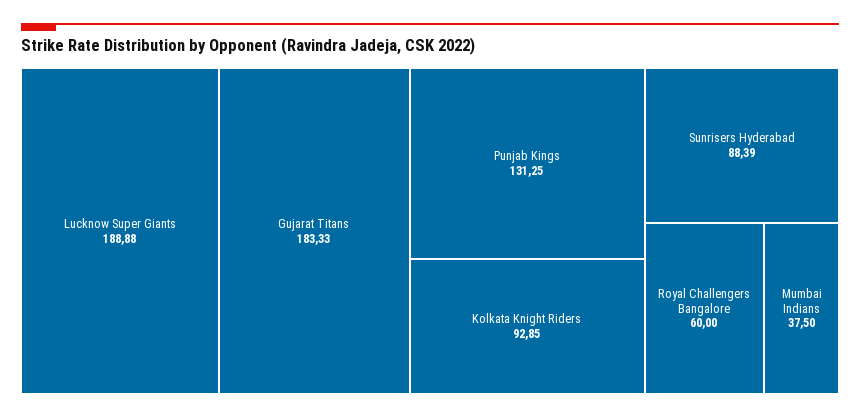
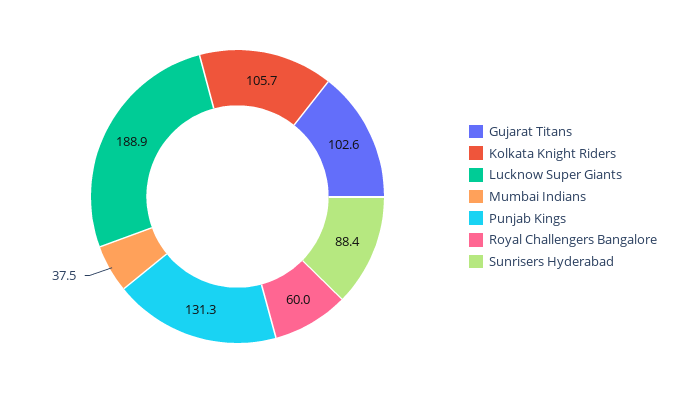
  {
    "Lucknow Super Giants": 188.88,
-   "Gujarat Titans": 183.33,
+   "Gujarat Titans": 102.6,
    "Punjab Kings": 131.25,
-   "Kolkata Knight Riders": 92.85,
+   "Kolkata Knight Riders": 105.7,
    "Sunrisers Hyderabad": 88.39,
    "Royal Challengers Bangalore": 60,
    "Mumbai Indians": 37.5
  }

